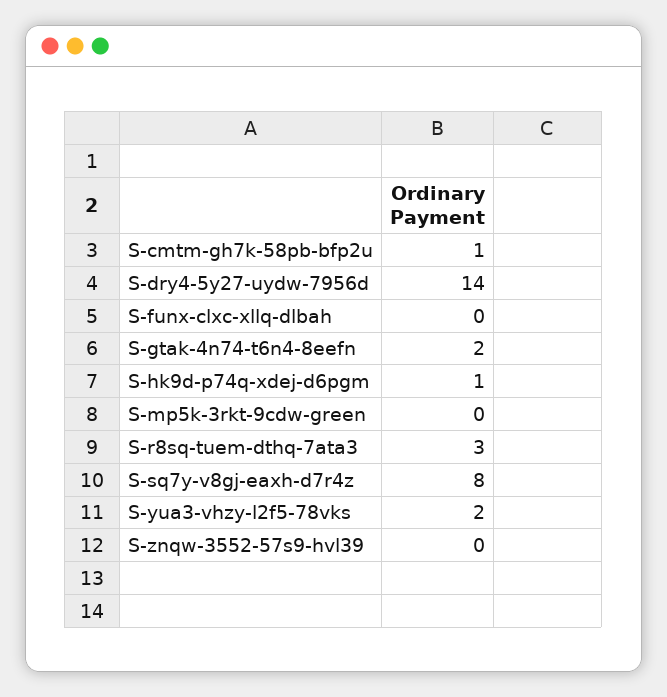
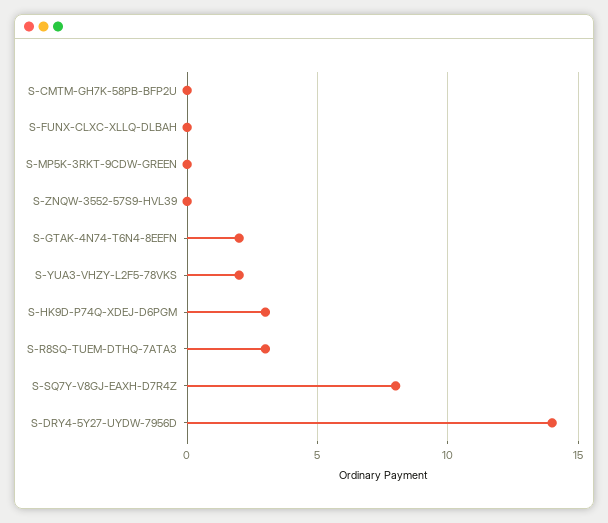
  {
-   "S-cmtm-gh7k-58pb-bfp2u": 1,
+   "S-cmtm-gh7k-58pb-bfp2u": 0,
    "S-dry4-5y27-uydw-7956d": 14,
    "S-funx-clxc-xllq-dlbah": 0,
    "S-gtak-4n74-t6n4-8eefn": 2,
-   "S-hk9d-p74q-xdej-d6pgm": 1,
+   "S-hk9d-p74q-xdej-d6pgm": 3,
    "S-mp5k-3rkt-9cdw-green": 0,
    "S-r8sq-tuem-dthq-7ata3": 3,
    "S-sq7y-v8gj-eaxh-d7r4z": 8,
    "S-yua3-vhzy-l2f5-78vks": 2,
    "S-znqw-3552-57s9-hvl39": 0
  }

